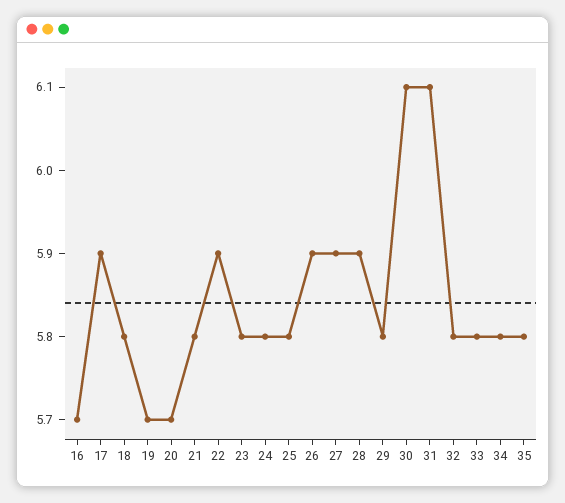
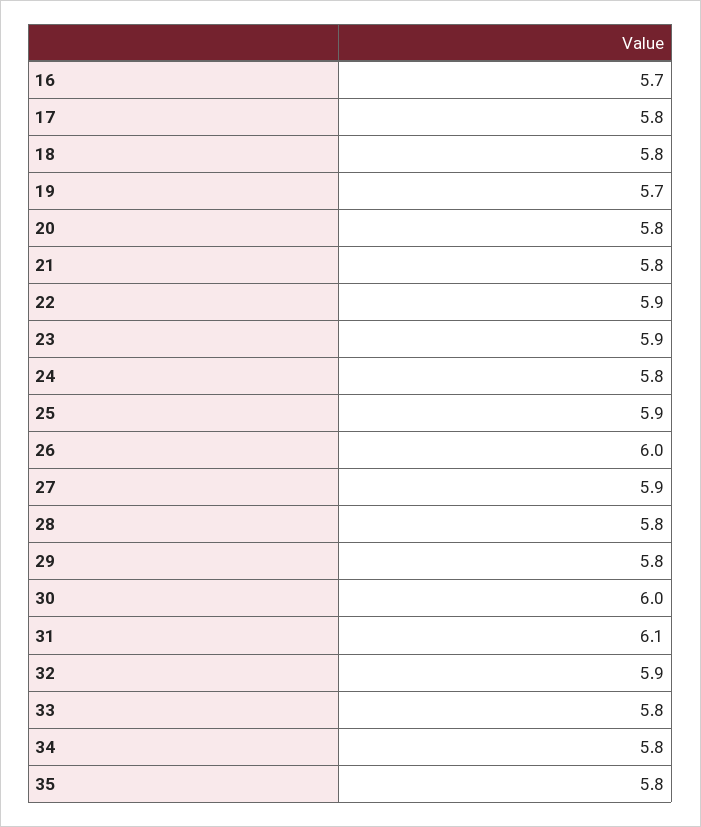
  {
    "16": 5.7,
-   "17": 5.9,
+   "17": 5.8,
    "18": 5.8,
    "19": 5.7,
-   "20": 5.7,
+   "20": 5.8,
    "21": 5.8,
    "22": 5.9,
-   "23": 5.8,
+   "23": 5.9,
    "24": 5.8,
-   "25": 5.8,
+   "25": 5.9,
-   "26": 5.9,
+   "26": 6,
    "27": 5.9,
-   "28": 5.9,
+   "28": 5.8,
    "29": 5.8,
-   "30": 6.1,
+   "30": 6,
    "31": 6.1,
-   "32": 5.8,
+   "32": 5.9,
    "33": 5.8,
    "34": 5.8,
    "35": 5.8
  }

